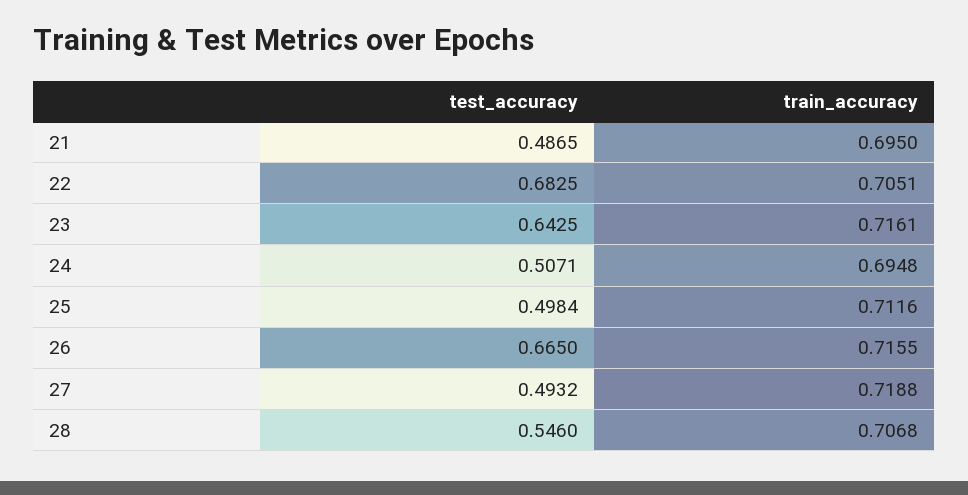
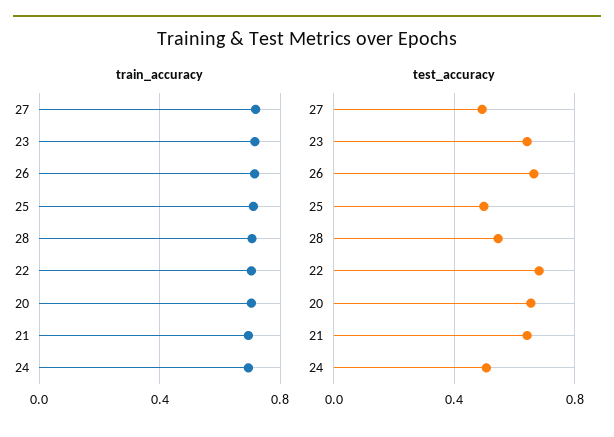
  {
    "test_accuracy": {
-     "21": 0.4865,
+     "21": 0.65,
      "22": 0.6825,
      "23": 0.6425,
      "24": 0.5071,
      "25": 0.4984,
      "26": 0.665,
      "27": 0.4932,
-     "28": 0.546
+     "28": 0.546,
+     "20": 0.65
    },
    "train_accuracy": {
      "21": 0.695,
      "22": 0.7051,
      "23": 0.7161,
      "24": 0.6948,
      "25": 0.7116,
      "26": 0.7155,
      "27": 0.7188,
-     "28": 0.7068
+     "28": 0.7068,
+     "20": 0.7
    }
  }

